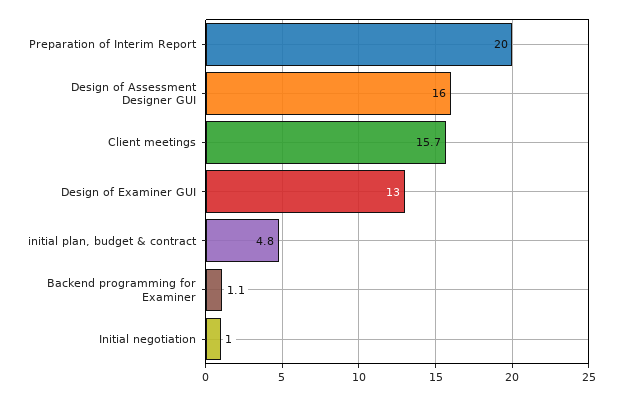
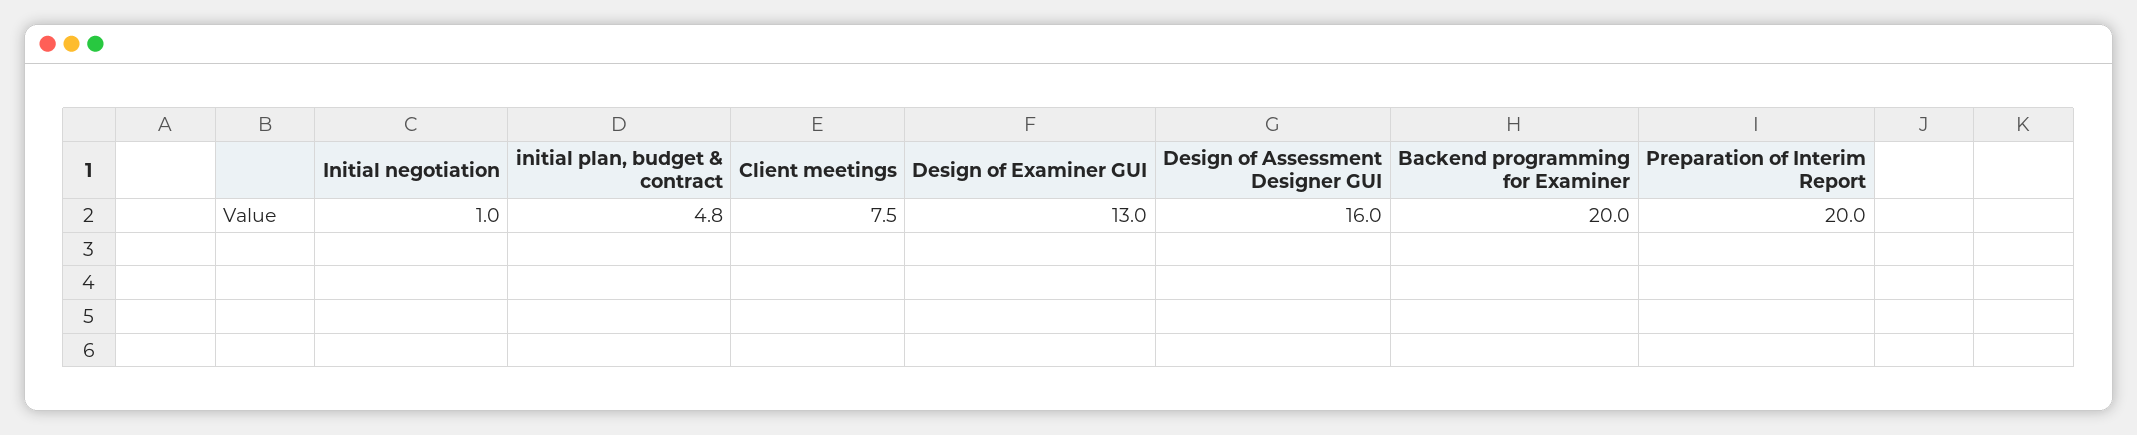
  {
    "Preparation of Interim Report": 20,
    "Design of Assessment Designer GUI": 16,
-   "Client meetings": 15.7,
+   "Client meetings": 7.5,
    "Design of Examiner GUI": 13,
    "initial plan, budget & contract": 4.8,
-   "Backend programming for Examiner": 1.1,
+   "Backend programming for Examiner": 20,
    "Initial negotiation": 1
  }

